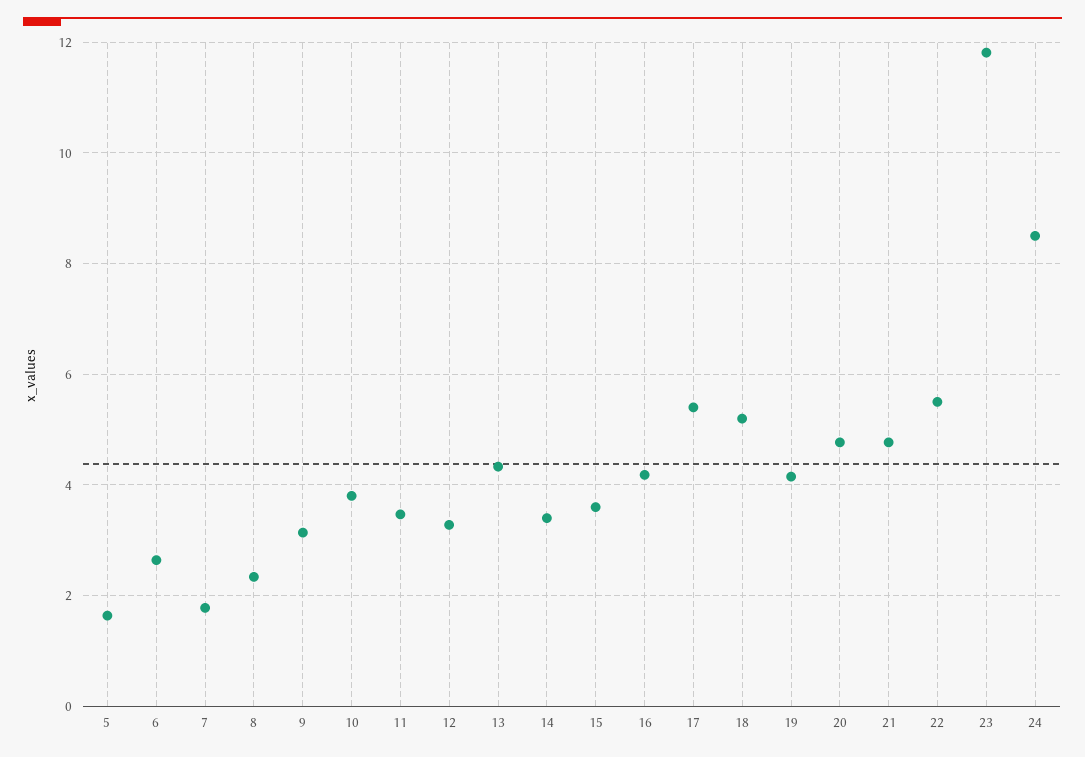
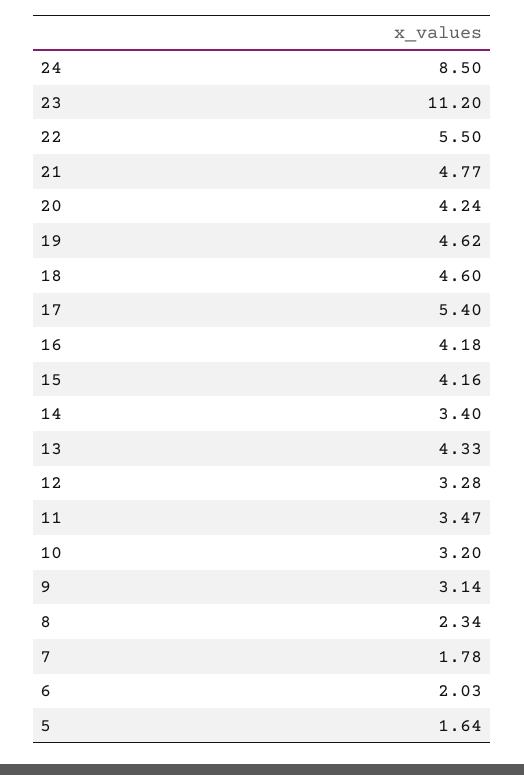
  {
    "5": 1.64,
-   "6": 2.6,
+   "6": 2.03,
    "7": 1.78,
    "8": 2.34,
    "9": 3.14,
-   "10": 3.8,
+   "10": 3.2,
    "11": 3.47,
    "12": 3.28,
    "13": 4.33,
    "14": 3.4,
-   "15": 3.6,
+   "15": 4.16,
    "16": 4.18,
    "17": 5.4,
-   "18": 5.2,
+   "18": 4.6,
-   "19": 4.2,
+   "19": 4.62,
-   "20": 4.8,
+   "20": 4.24,
    "21": 4.77,
    "22": 5.5,
-   "23": 11.8,
+   "23": 11.2,
    "24": 8.5
  }

